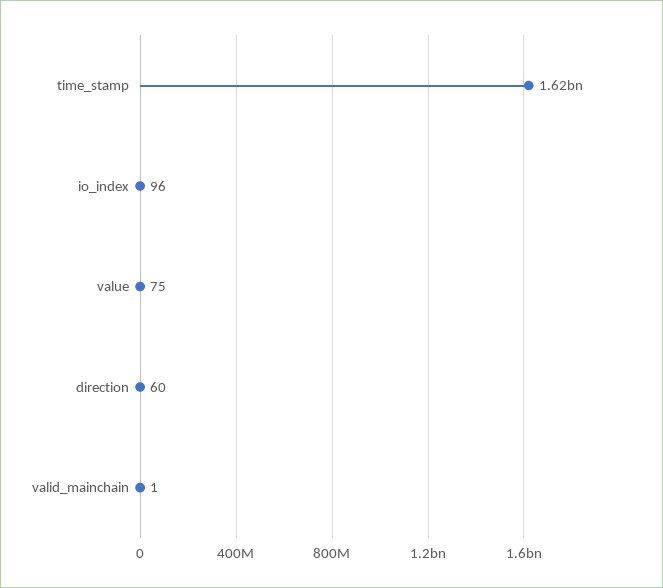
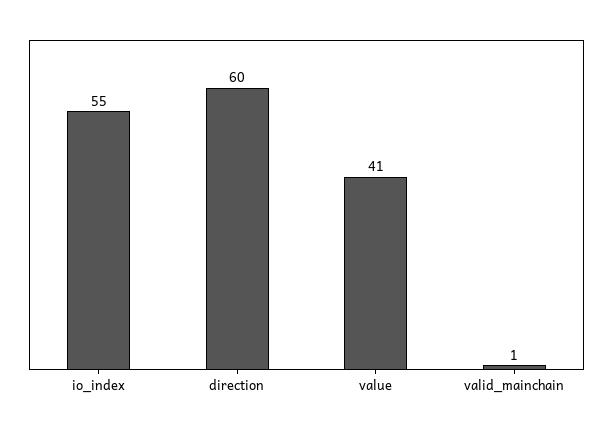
  {
-   "time_stamp": 1620000000,
-   "io_index": 96,
+   "io_index": 55,
-   "value": 75,
+   "value": 41,
    "direction": 60,
    "valid_mainchain": 1
  }

